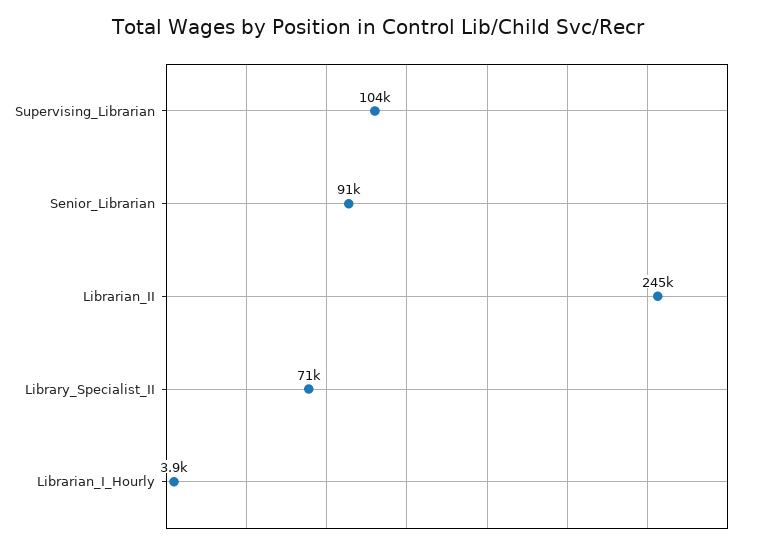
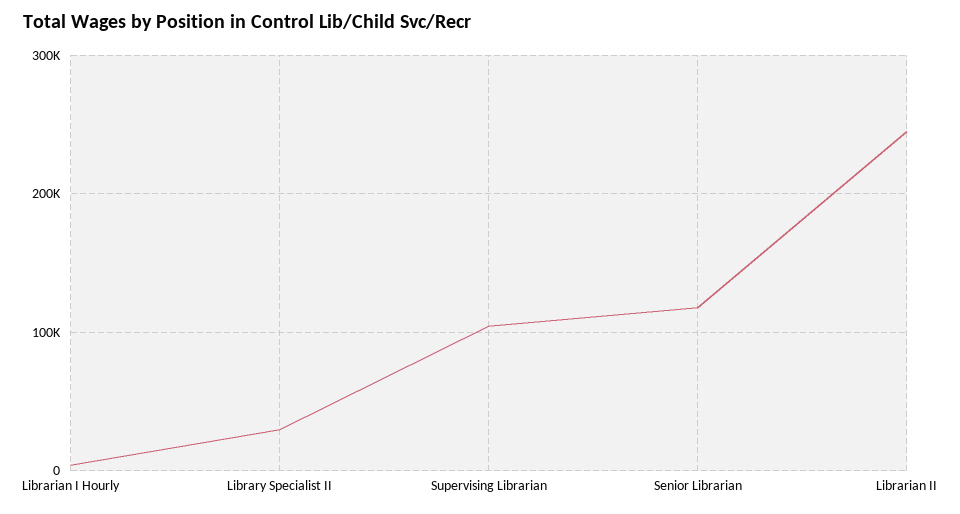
  {
    "Supervising_Librarian": 104000,
-   "Senior_Librarian": 91000,
+   "Senior_Librarian": 120000,
    "Librarian_II": 245000,
-   "Library_Specialist_II": 71000,
+   "Library_Specialist_II": 30000,
    "Librarian_I_Hourly": 3900
  }

